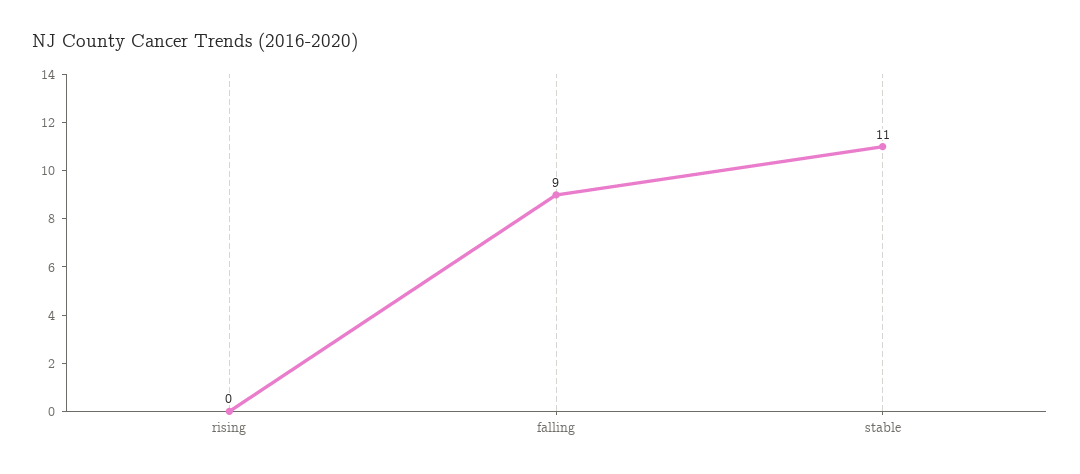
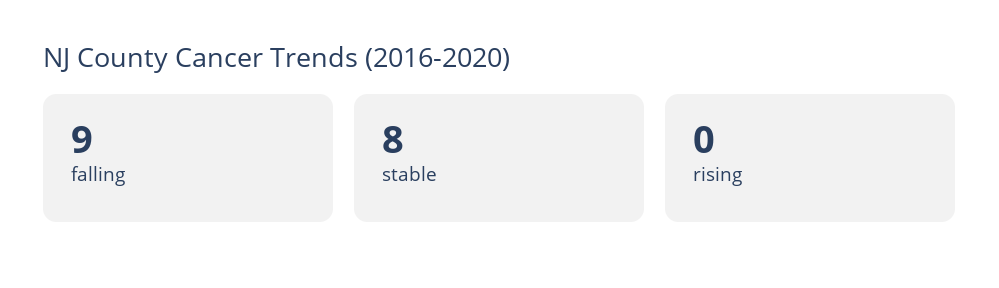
  {
    "rising": 0,
    "falling": 9,
-   "stable": 11
+   "stable": 8
  }

